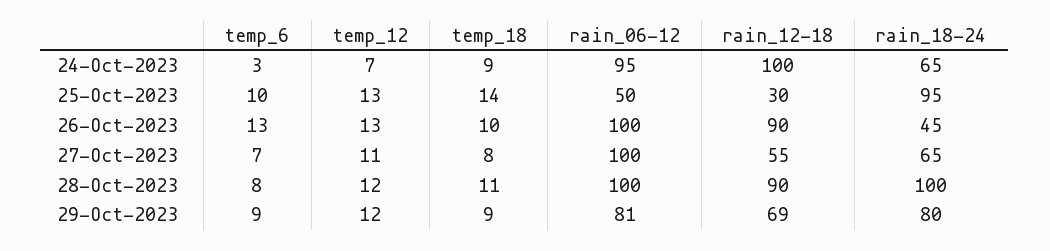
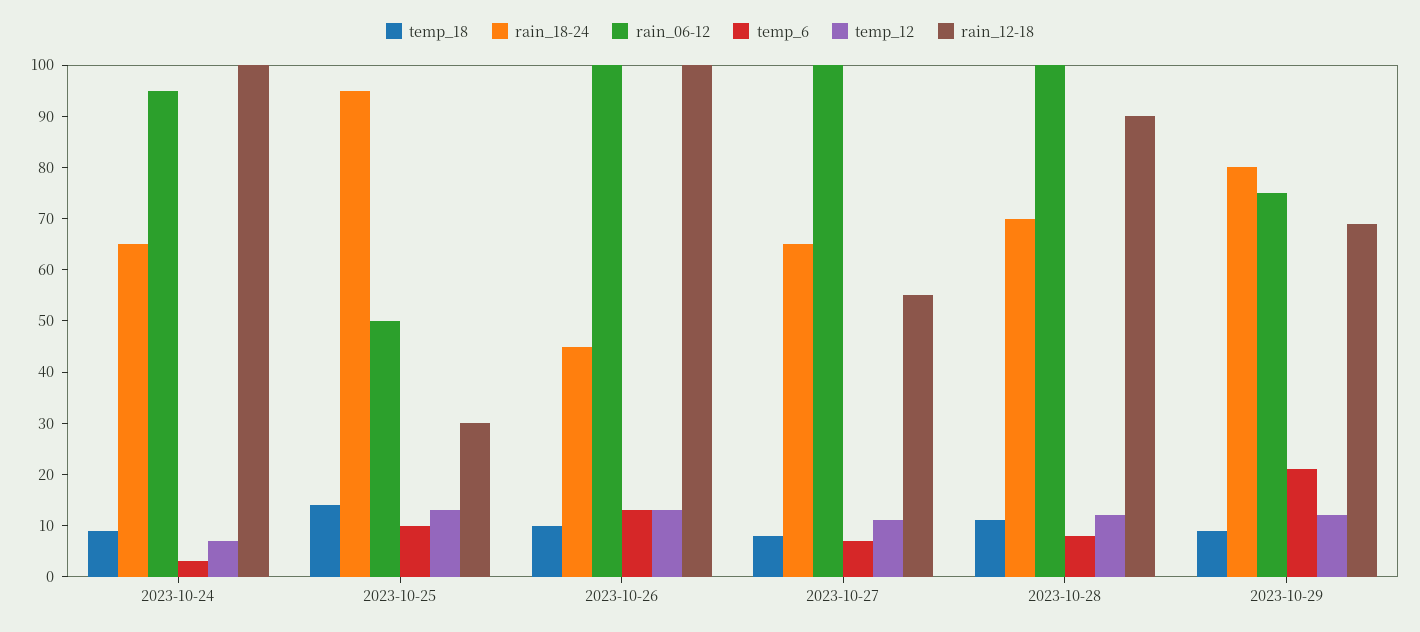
  {
    "temp_6": {
      "24-Oct-2023": 3,
      "25-Oct-2023": 10,
      "26-Oct-2023": 13,
      "27-Oct-2023": 7,
      "28-Oct-2023": 8,
-     "29-Oct-2023": 9
+     "29-Oct-2023": 20
    },
    "temp_12": {
      "24-Oct-2023": 7,
      "25-Oct-2023": 13,
      "26-Oct-2023": 13,
      "27-Oct-2023": 11,
      "28-Oct-2023": 12,
      "29-Oct-2023": 12
    },
    "temp_18": {
      "24-Oct-2023": 9,
      "25-Oct-2023": 14,
      "26-Oct-2023": 10,
      "27-Oct-2023": 8,
      "28-Oct-2023": 11,
      "29-Oct-2023": 9
    },
    "rain_06-12": {
      "24-Oct-2023": 95,
      "25-Oct-2023": 50,
      "26-Oct-2023": 100,
      "27-Oct-2023": 100,
      "28-Oct-2023": 100,
-     "29-Oct-2023": 81
+     "29-Oct-2023": 75
    },
    "rain_12-18": {
      "24-Oct-2023": 100,
      "25-Oct-2023": 30,
-     "26-Oct-2023": 90,
+     "26-Oct-2023": 100,
      "27-Oct-2023": 55,
      "28-Oct-2023": 90,
      "29-Oct-2023": 69
    },
    "rain_18-24": {
      "24-Oct-2023": 65,
      "25-Oct-2023": 95,
      "26-Oct-2023": 45,
      "27-Oct-2023": 65,
-     "28-Oct-2023": 100,
+     "28-Oct-2023": 70,
      "29-Oct-2023": 80
    }
  }

